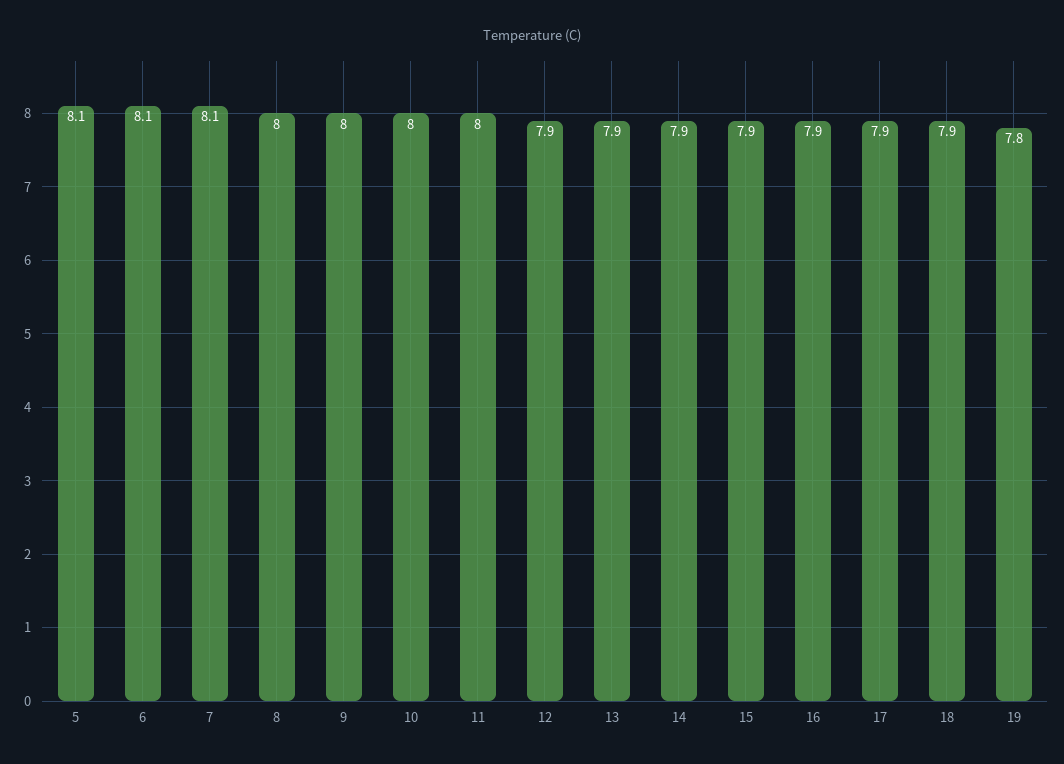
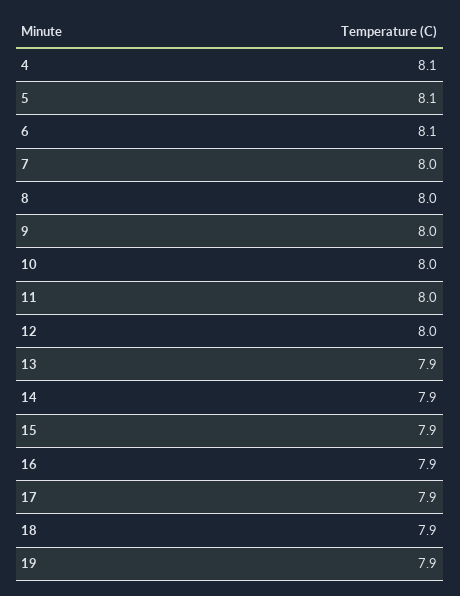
  {
    "5": 8.1,
    "6": 8.1,
-   "7": 8.1,
+   "7": 8,
    "8": 8,
    "9": 8,
    "10": 8,
    "11": 8,
-   "12": 7.9,
+   "12": 8,
    "13": 7.9,
    "14": 7.9,
    "15": 7.9,
    "16": 7.9,
    "17": 7.9,
    "18": 7.9,
-   "19": 7.8
+   "19": 7.9,
+   "4": 8.1
  }

